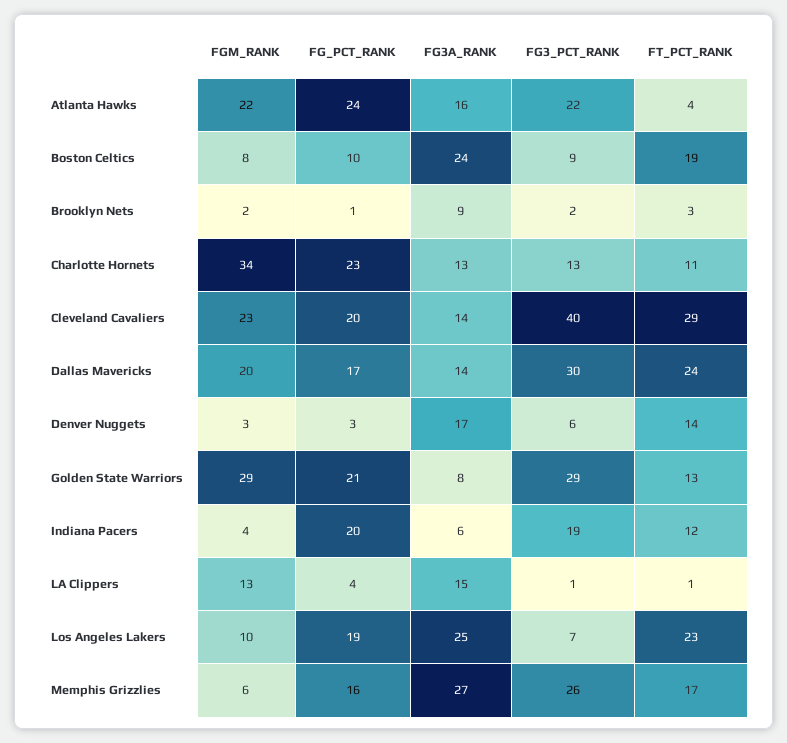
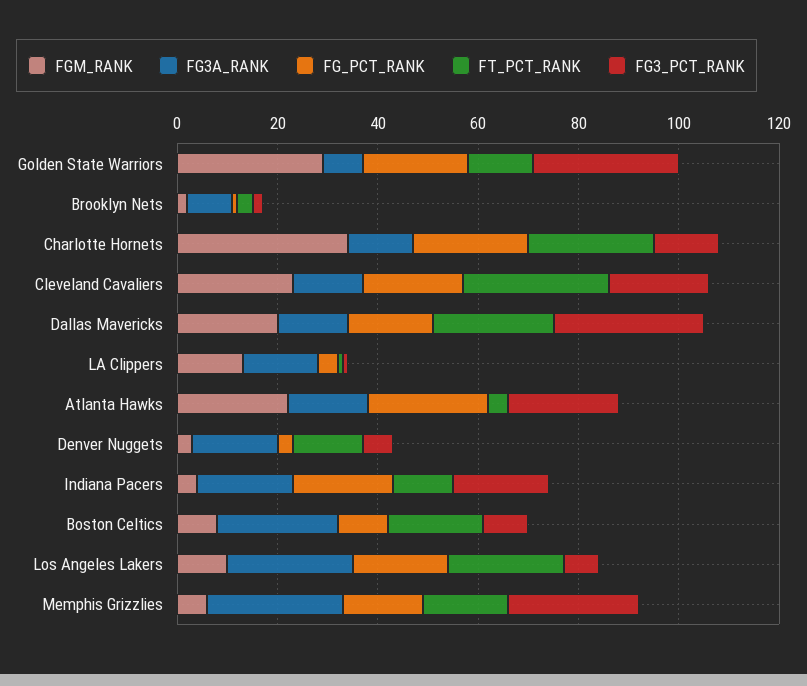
  {
    "FGM_RANK": {
      "Atlanta Hawks": 22,
      "Boston Celtics": 8,
      "Brooklyn Nets": 2,
      "Charlotte Hornets": 34,
      "Cleveland Cavaliers": 23,
      "Dallas Mavericks": 20,
      "Denver Nuggets": 3,
      "Golden State Warriors": 29,
      "Indiana Pacers": 4,
      "LA Clippers": 13,
      "Los Angeles Lakers": 10,
      "Memphis Grizzlies": 6
    },
    "FG_PCT_RANK": {
      "Atlanta Hawks": 24,
      "Boston Celtics": 10,
      "Brooklyn Nets": 1,
      "Charlotte Hornets": 23,
      "Cleveland Cavaliers": 20,
      "Dallas Mavericks": 17,
      "Denver Nuggets": 3,
      "Golden State Warriors": 21,
      "Indiana Pacers": 20,
      "LA Clippers": 4,
      "Los Angeles Lakers": 19,
      "Memphis Grizzlies": 16
    },
    "FG3A_RANK": {
      "Atlanta Hawks": 16,
      "Boston Celtics": 24,
      "Brooklyn Nets": 9,
      "Charlotte Hornets": 13,
      "Cleveland Cavaliers": 14,
      "Dallas Mavericks": 14,
      "Denver Nuggets": 17,
      "Golden State Warriors": 8,
-     "Indiana Pacers": 6,
+     "Indiana Pacers": 20,
      "LA Clippers": 15,
      "Los Angeles Lakers": 25,
      "Memphis Grizzlies": 27
    },
    "FG3_PCT_RANK": {
      "Atlanta Hawks": 22,
      "Boston Celtics": 9,
      "Brooklyn Nets": 2,
      "Charlotte Hornets": 13,
-     "Cleveland Cavaliers": 40,
+     "Cleveland Cavaliers": 20,
      "Dallas Mavericks": 30,
      "Denver Nuggets": 6,
      "Golden State Warriors": 29,
      "Indiana Pacers": 19,
      "LA Clippers": 1,
      "Los Angeles Lakers": 7,
      "Memphis Grizzlies": 26
    },
    "FT_PCT_RANK": {
      "Atlanta Hawks": 4,
      "Boston Celtics": 19,
      "Brooklyn Nets": 3,
-     "Charlotte Hornets": 11,
+     "Charlotte Hornets": 25,
      "Cleveland Cavaliers": 29,
      "Dallas Mavericks": 24,
      "Denver Nuggets": 14,
      "Golden State Warriors": 13,
      "Indiana Pacers": 12,
      "LA Clippers": 1,
      "Los Angeles Lakers": 23,
      "Memphis Grizzlies": 17
    }
  }

